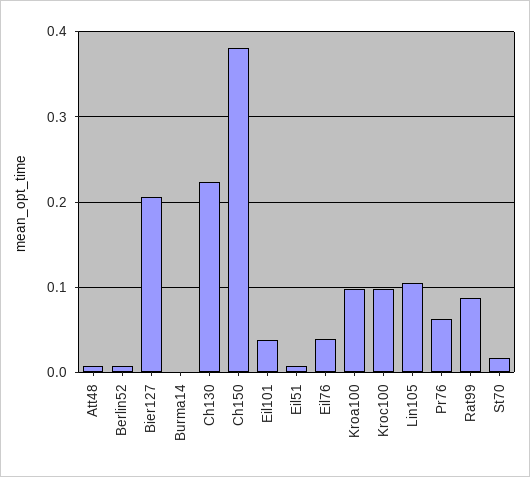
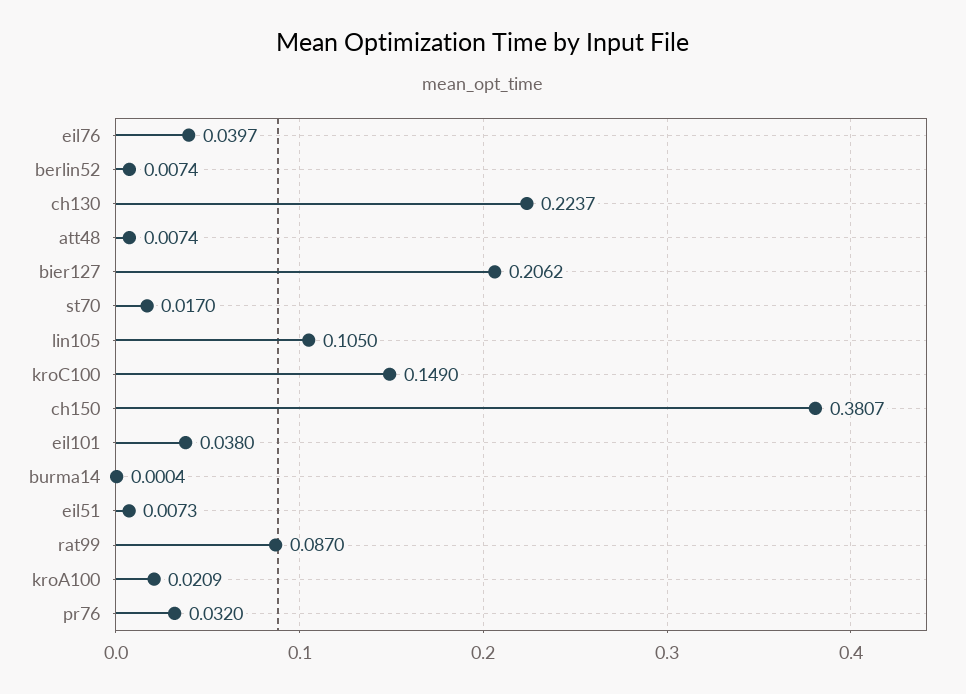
  {
    "Att48": 0.0074,
    "Berlin52": 0.0074,
    "Bier127": 0.2062,
    "Burma14": 0.0004,
    "Ch130": 0.2237,
    "Ch150": 0.3807,
    "Eil101": 0.038,
    "Eil51": 0.0073,
    "Eil76": 0.0397,
-   "Kroa100": 0.1,
+   "Kroa100": 0.0209,
-   "Kroc100": 0.1,
+   "Kroc100": 0.149,
    "Lin105": 0.105,
-   "Pr76": 0.06,
+   "Pr76": 0.032,
    "Rat99": 0.087,
    "St70": 0.017
  }

